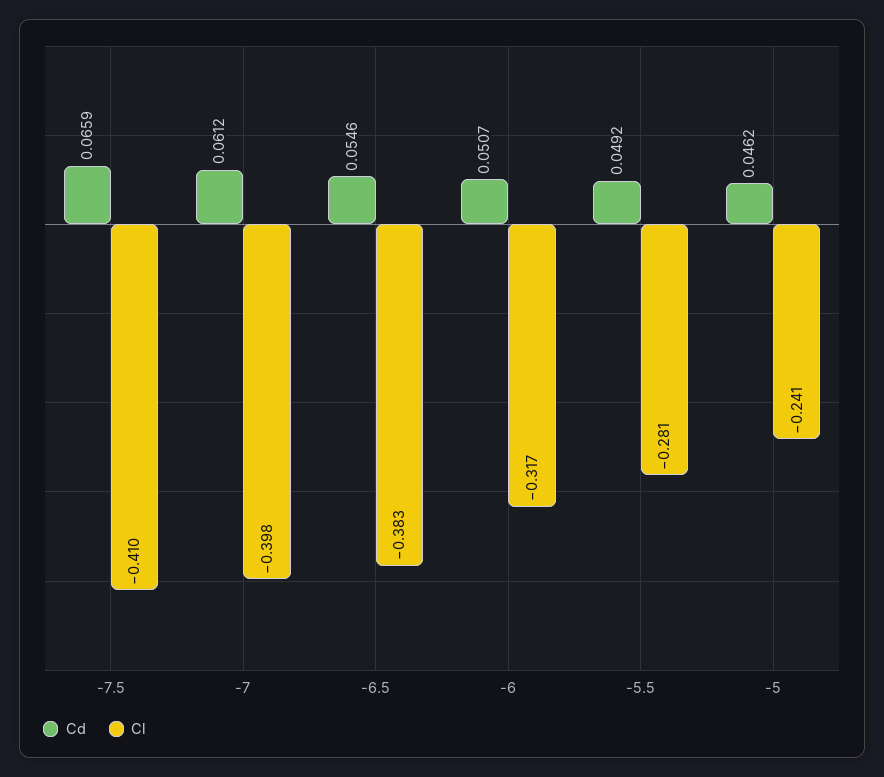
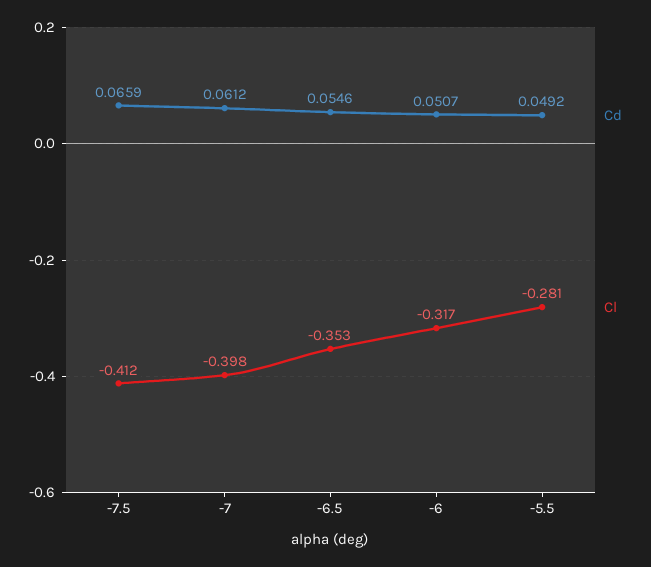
  {
    "Cd": {
      "-7.5": 0.0659,
      "-7": 0.0612,
      "-6.5": 0.0546,
      "-6": 0.0507,
-     "-5.5": 0.0492,
+     "-5.5": 0.0492
-     "-5": 0.0462
    },
    "Cl": {
-     "-7.5": -0.41,
+     "-7.5": -0.412,
      "-7": -0.398,
-     "-6.5": -0.383,
+     "-6.5": -0.353,
      "-6": -0.317,
-     "-5.5": -0.281,
+     "-5.5": -0.281
-     "-5": -0.241
    }
  }

